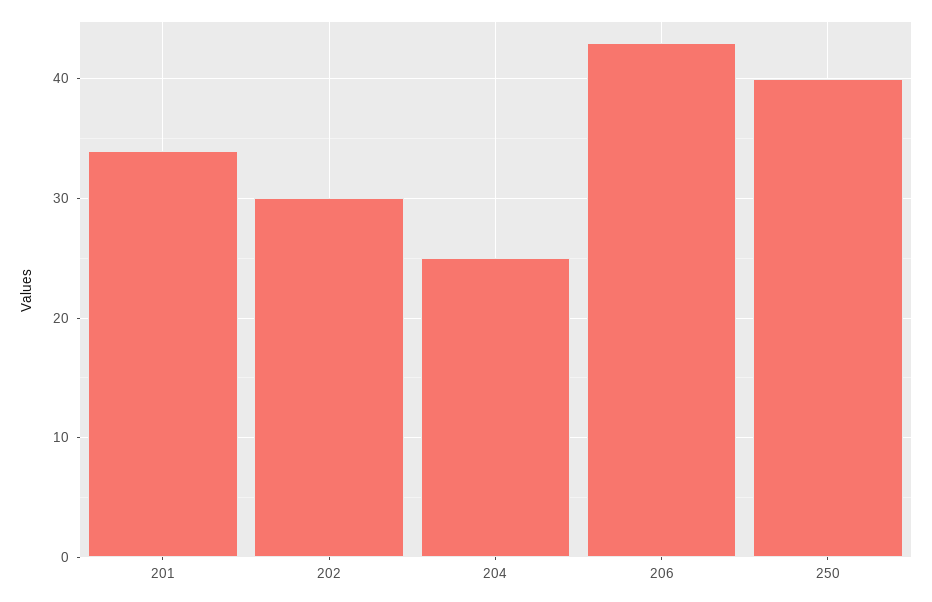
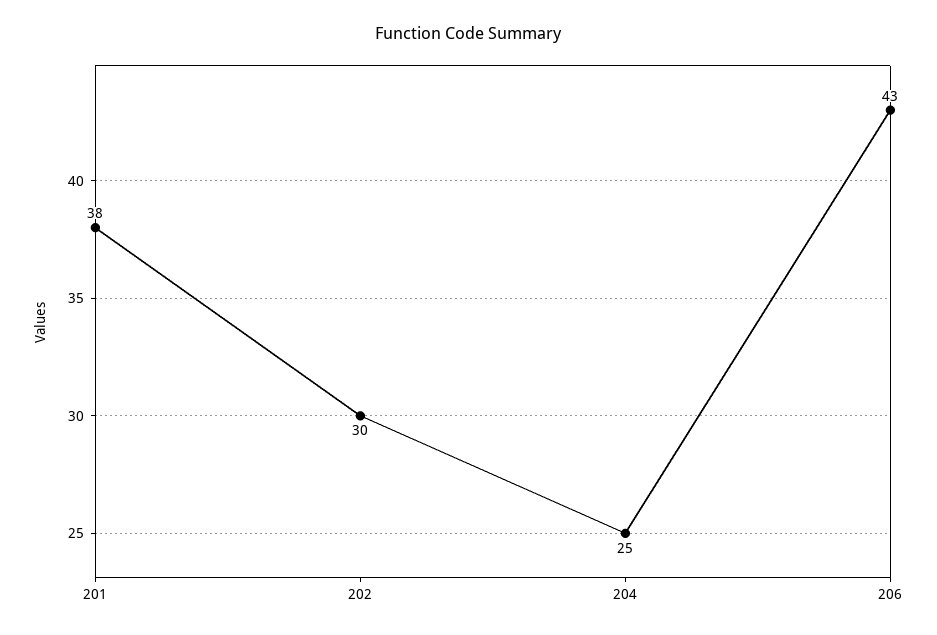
  {
-   "201": 34,
+   "201": 38,
    "202": 30,
    "204": 25,
-   "206": 43,
+   "206": 43
-   "250": 40
  }

